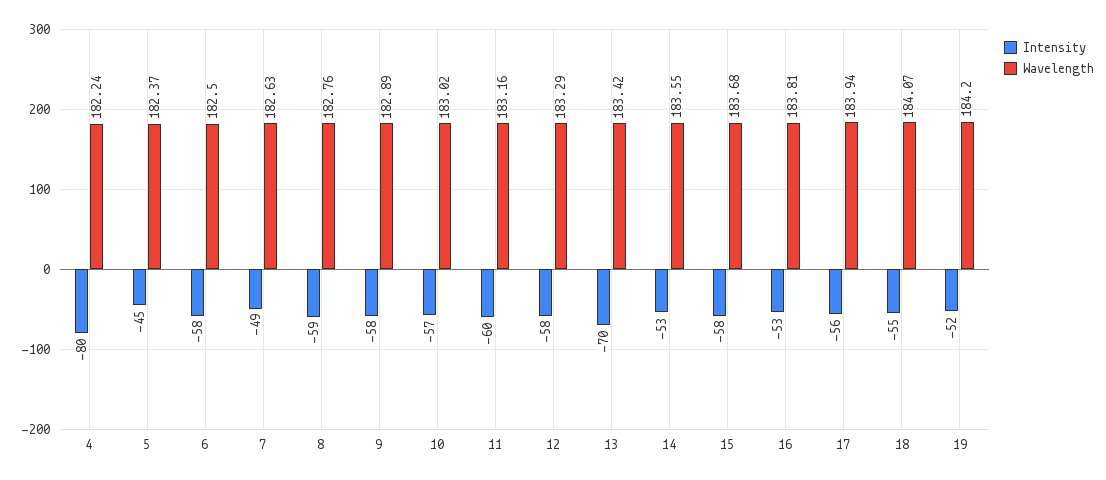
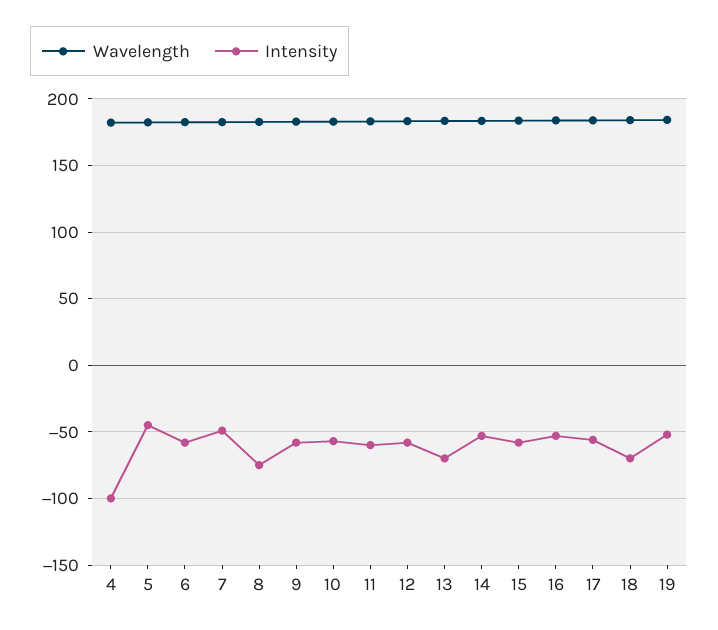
  {
    "Intensity": {
-     "4": -80,
+     "4": -100,
      "5": -45,
      "6": -58,
      "7": -49,
-     "8": -59,
+     "8": -75,
      "9": -58,
      "10": -57,
      "11": -60,
      "12": -58,
      "13": -70,
      "14": -53,
      "15": -58,
      "16": -53,
      "17": -56,
-     "18": -55,
+     "18": -70,
      "19": -52
    },
    "Wavelength": {
      "4": 182.24,
      "5": 182.37,
      "6": 182.5,
      "7": 182.63,
      "8": 182.76,
      "9": 182.89,
      "10": 183.02,
      "11": 183.16,
      "12": 183.29,
      "13": 183.42,
      "14": 183.55,
      "15": 183.68,
      "16": 183.81,
      "17": 183.94,
      "18": 184.07,
      "19": 184.2
    }
  }

